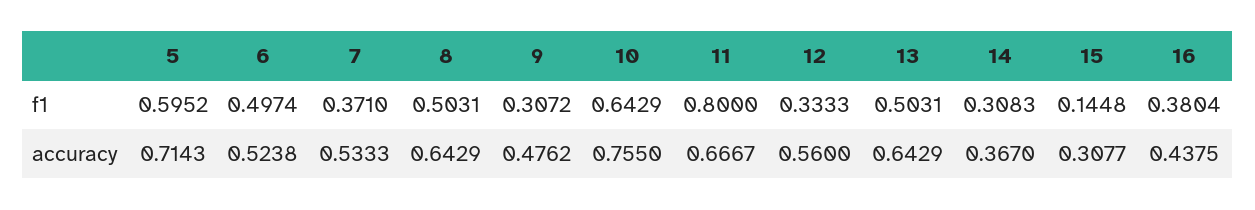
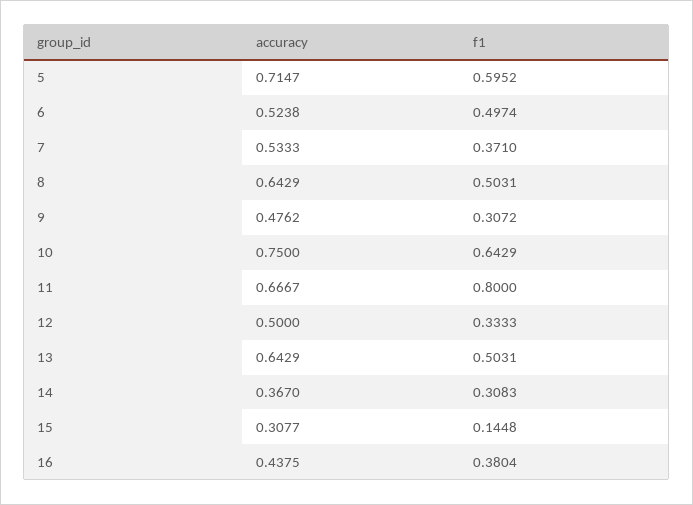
  {
    "5": {
      "f1": 0.5952,
-     "accuracy": 0.7143
+     "accuracy": 0.7147
    },
    "6": {
      "f1": 0.4974,
      "accuracy": 0.5238
    },
    "7": {
      "f1": 0.371,
      "accuracy": 0.5333
    },
    "8": {
      "f1": 0.5031,
      "accuracy": 0.6429
    },
    "9": {
      "f1": 0.3072,
      "accuracy": 0.4762
    },
    "10": {
      "f1": 0.6429,
-     "accuracy": 0.755
+     "accuracy": 0.75
    },
    "11": {
      "f1": 0.8,
      "accuracy": 0.6667
    },
    "12": {
      "f1": 0.3333,
-     "accuracy": 0.56
+     "accuracy": 0.5
    },
    "13": {
      "f1": 0.5031,
      "accuracy": 0.6429
    },
    "14": {
      "f1": 0.3083,
      "accuracy": 0.367
    },
    "15": {
      "f1": 0.1448,
      "accuracy": 0.3077
    },
    "16": {
      "f1": 0.3804,
      "accuracy": 0.4375
    }
  }

